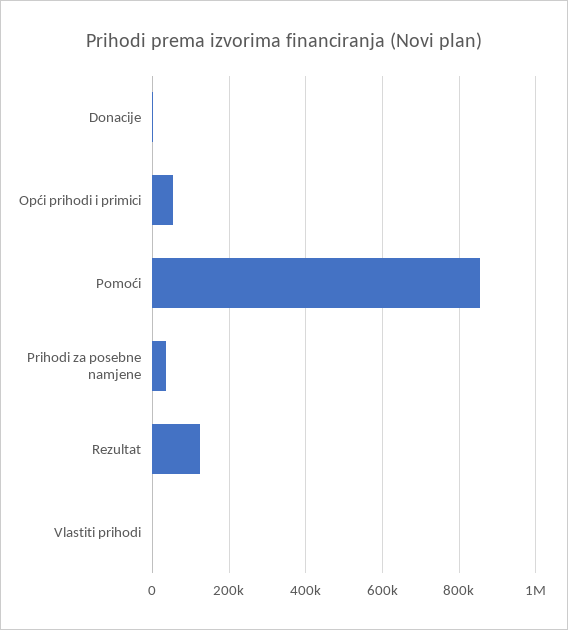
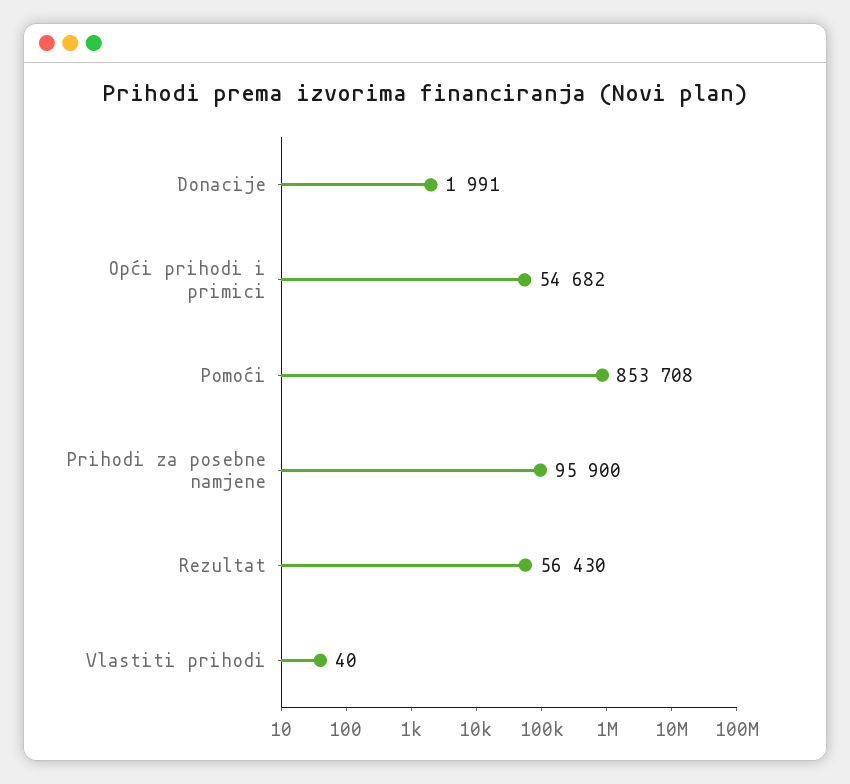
  {
    "Donacije": 1991,
    "Opći prihodi i primici": 54682,
    "Pomoći": 853708,
-   "Prihodi za posebne namjene": 40000,
+   "Prihodi za posebne namjene": 95900,
-   "Rezultat": 120000,
+   "Rezultat": 56430,
    "Vlastiti prihodi": 40
  }

